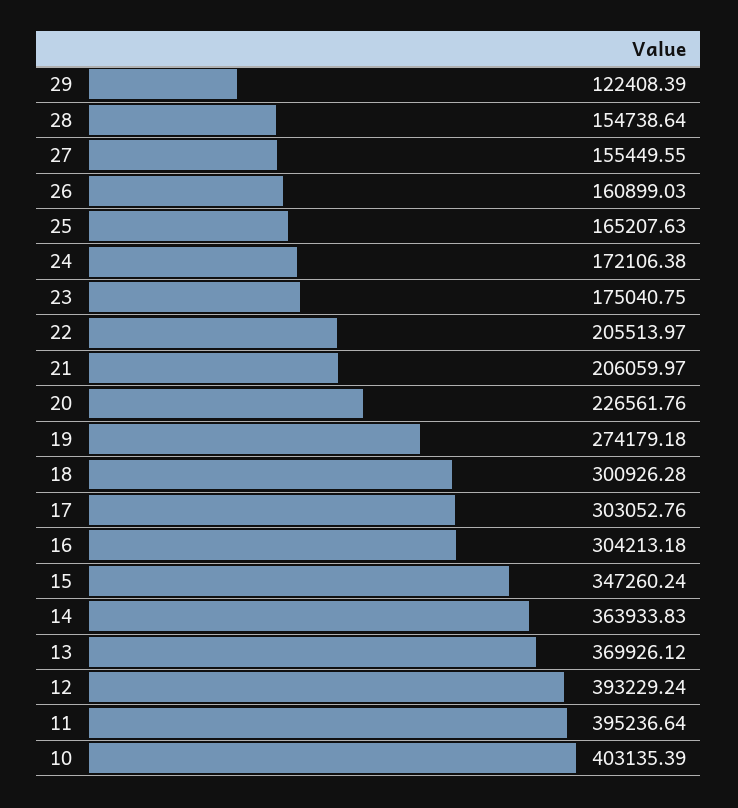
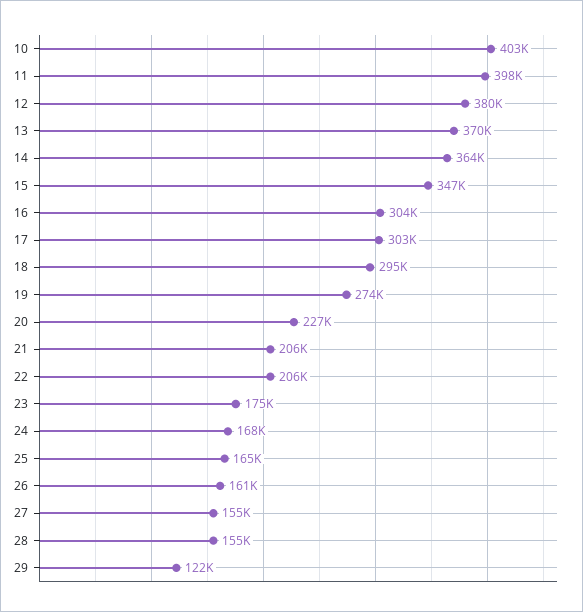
  {
    "29": 122408.39,
    "28": 154738.64,
    "27": 155449.55,
    "26": 160899.03,
    "25": 165207.63,
-   "24": 172106.38,
+   "24": 168000,
    "23": 175040.75,
    "22": 205513.97,
    "21": 206059.97,
    "20": 226561.76,
    "19": 274179.18,
-   "18": 300926.28,
+   "18": 295000,
    "17": 303052.76,
    "16": 304213.18,
    "15": 347260.24,
    "14": 363933.83,
    "13": 369926.12,
-   "12": 393229.24,
+   "12": 380000,
-   "11": 395236.64,
+   "11": 398000,
    "10": 403135.39
  }

